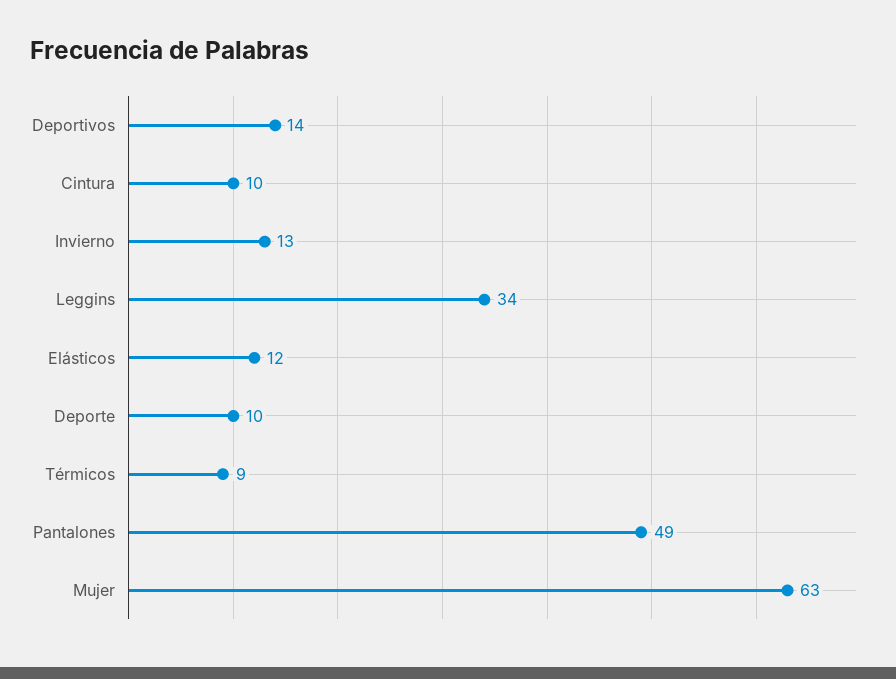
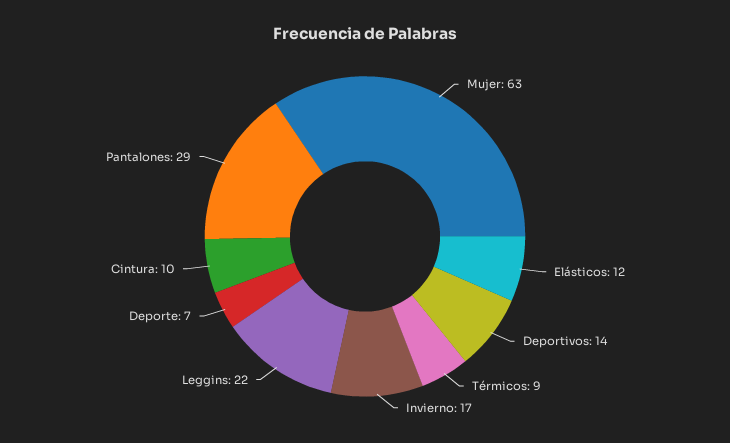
  {
    "Deportivos": 14,
    "Cintura": 10,
-   "Invierno": 13,
+   "Invierno": 17,
-   "Leggins": 34,
+   "Leggins": 22,
    "Elásticos": 12,
-   "Deporte": 10,
+   "Deporte": 7,
    "Térmicos": 9,
-   "Pantalones": 49,
+   "Pantalones": 29,
    "Mujer": 63
  }

